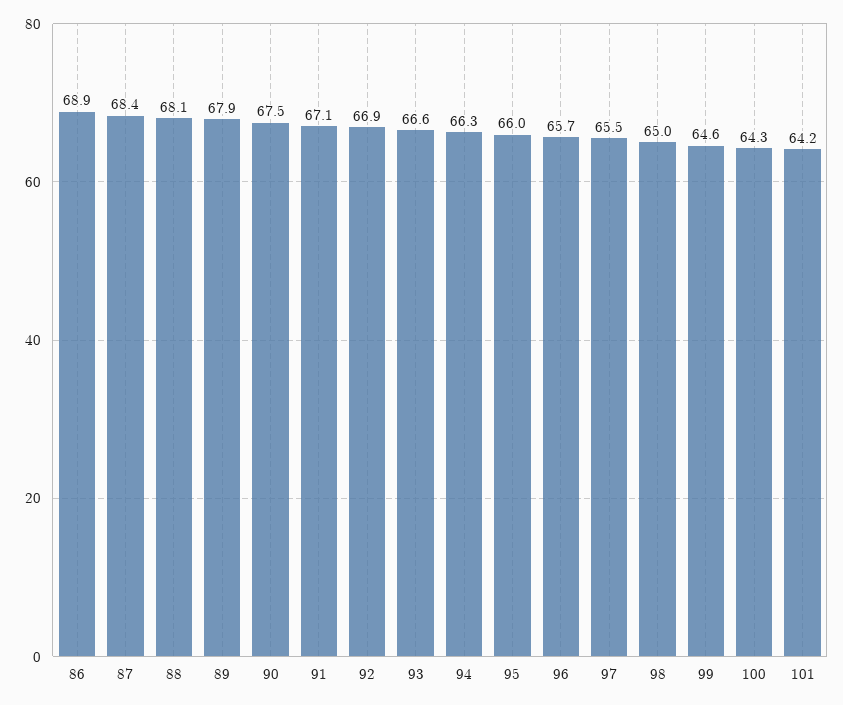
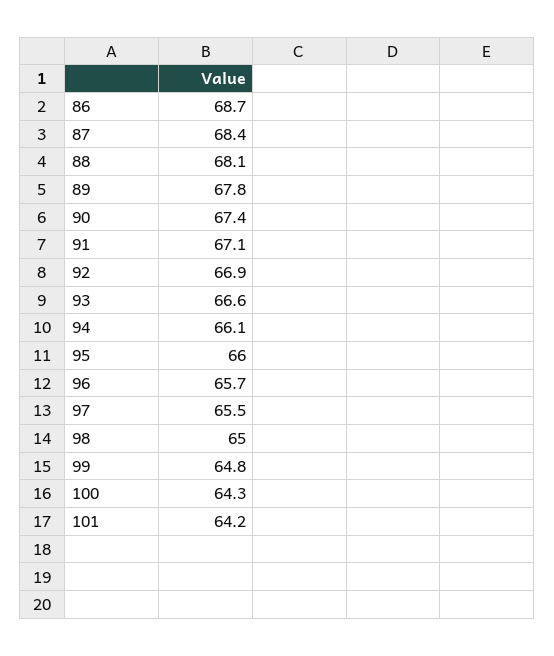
  {
-   "86": 68.9,
+   "86": 68.7,
    "87": 68.4,
    "88": 68.1,
-   "89": 67.9,
+   "89": 67.8,
-   "90": 67.5,
+   "90": 67.4,
    "91": 67.1,
    "92": 66.9,
    "93": 66.6,
-   "94": 66.3,
+   "94": 66.1,
    "95": 66,
    "96": 65.7,
    "97": 65.5,
    "98": 65,
-   "99": 64.6,
+   "99": 64.8,
    "100": 64.3,
    "101": 64.2
  }

